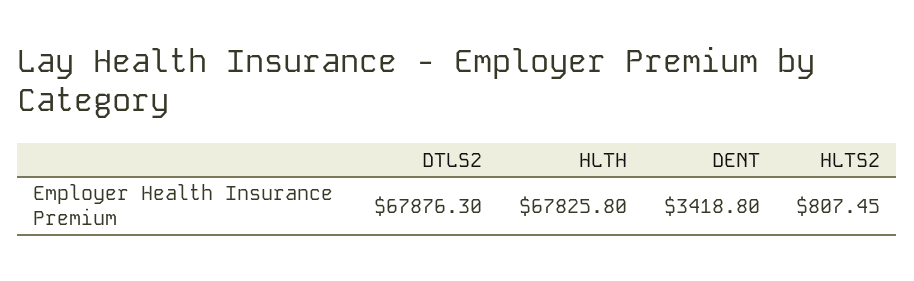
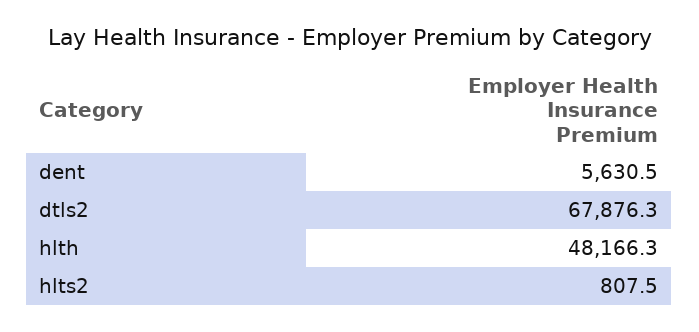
  {
    "DTLS2": 67876.3,
-   "HLTH": 67825.8,
+   "HLTH": 48166.3,
-   "DENT": 3418.8,
+   "DENT": 5630.5,
    "HLTS2": 807.45
  }

